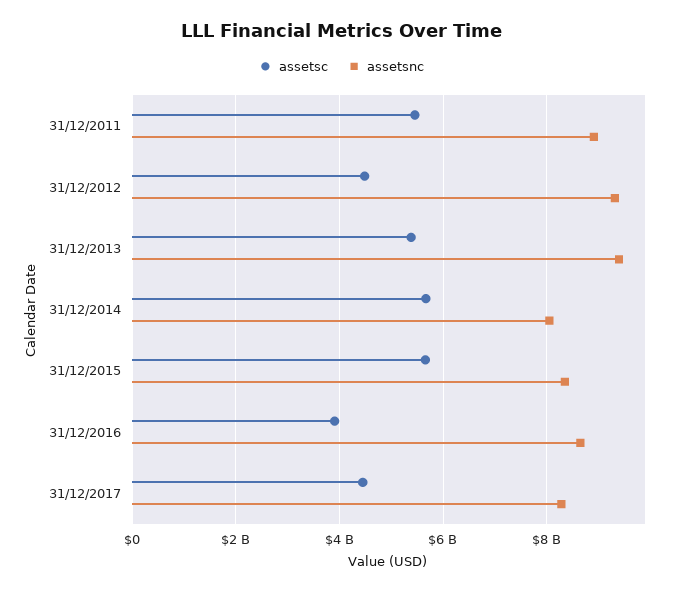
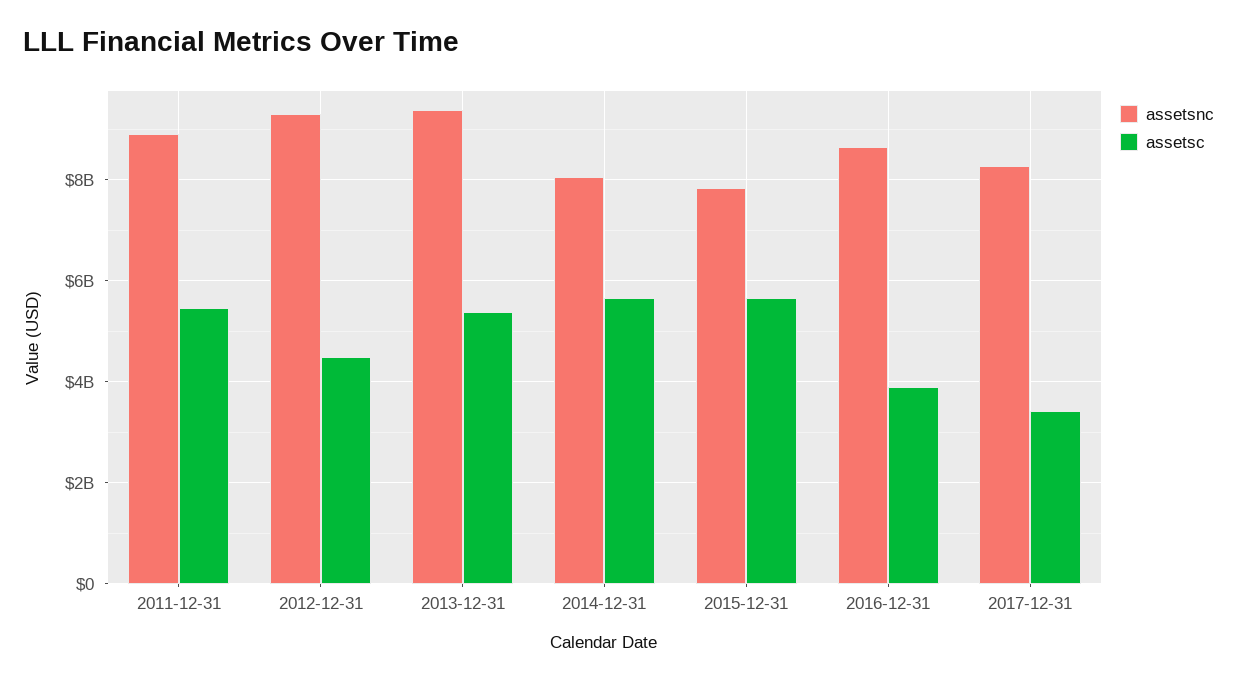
  {
    "assetsc": {
      "31/12/2011": 5400000000,
      "31/12/2012": 4400000000,
      "31/12/2013": 5400000000,
      "31/12/2014": 5600000000,
      "31/12/2015": 5600000000,
      "31/12/2016": 4000000000,
-     "31/12/2017": 4400000000
+     "31/12/2017": 3400000000
    },
    "assetsnc": {
      "31/12/2011": 9000000000,
      "31/12/2012": 9400000000,
      "31/12/2013": 9400000000,
      "31/12/2014": 8000000000,
-     "31/12/2015": 8400000000,
+     "31/12/2015": 7800000000,
      "31/12/2016": 8600000000,
      "31/12/2017": 8200000000
    }
  }

